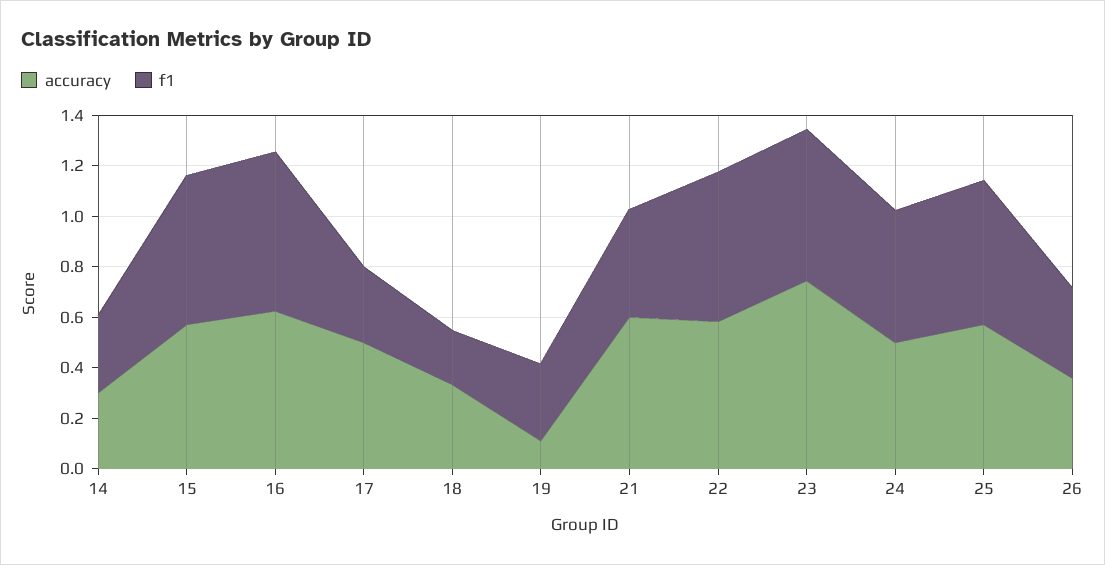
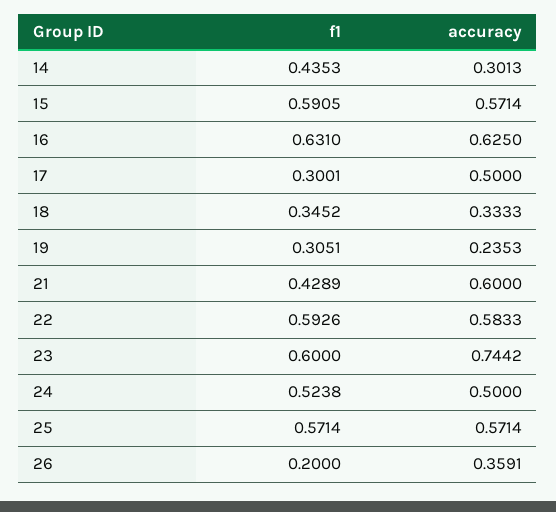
  {
    "accuracy": {
      "14": 0.3013,
      "15": 0.5714,
      "16": 0.625,
      "17": 0.5,
      "18": 0.3333,
-     "19": 0.1,
+     "19": 0.2353,
      "21": 0.6,
      "22": 0.5833,
      "23": 0.7442,
      "24": 0.5,
      "25": 0.5714,
      "26": 0.3591
    },
    "f1": {
-     "14": 0.3,
+     "14": 0.4353,
      "15": 0.5905,
      "16": 0.631,
      "17": 0.3001,
-     "18": 0.2,
+     "18": 0.3452,
      "19": 0.3051,
      "21": 0.4289,
      "22": 0.5926,
      "23": 0.6,
      "24": 0.5238,
      "25": 0.5714,
-     "26": 0.35
+     "26": 0.2
    }
  }

